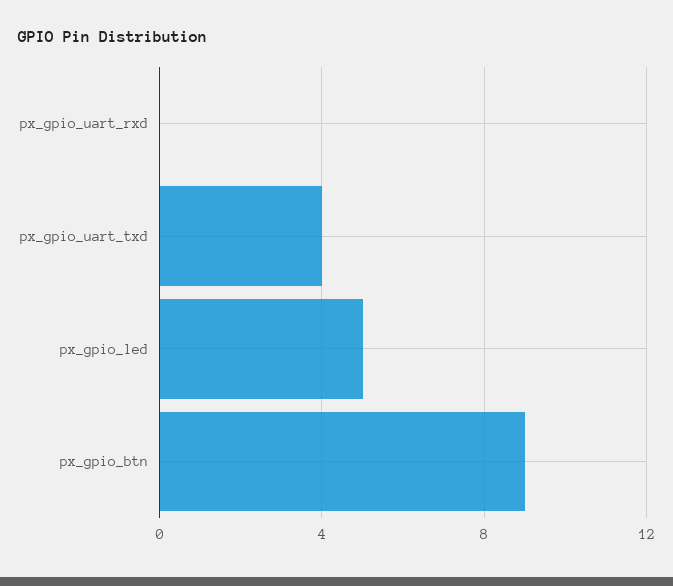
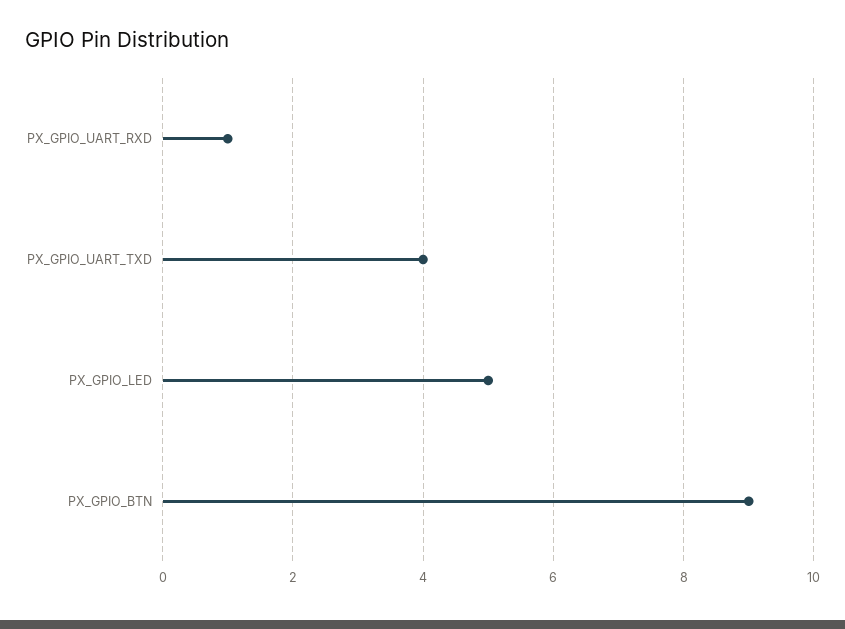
  {
-   "px_gpio_uart_rxd": 0,
+   "px_gpio_uart_rxd": 1,
    "px_gpio_uart_txd": 4,
    "px_gpio_led": 5,
    "px_gpio_btn": 9
  }

